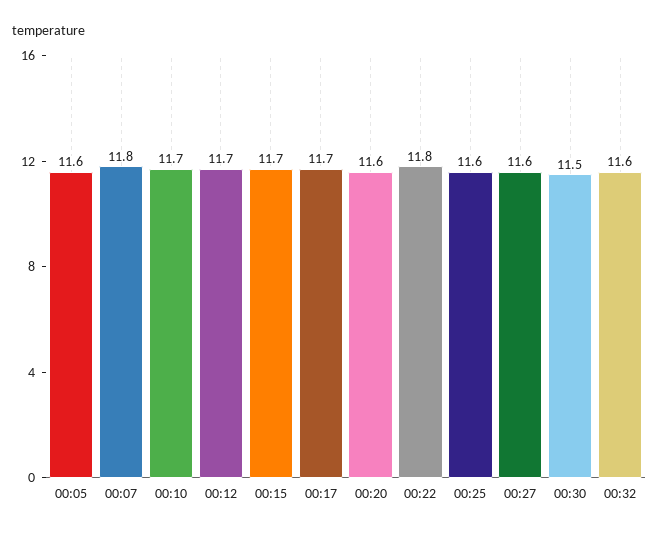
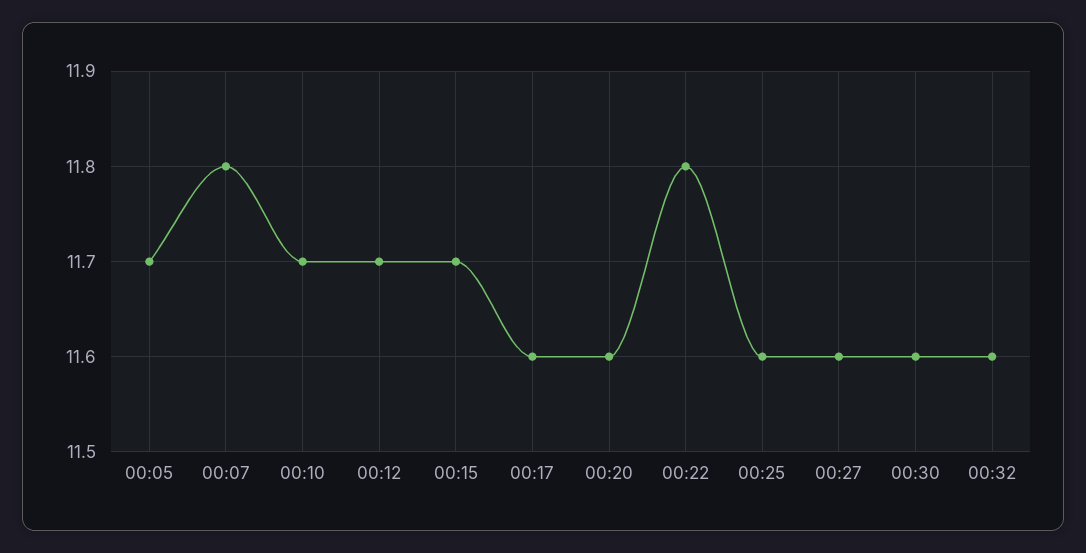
  {
-   "00:05": 11.6,
+   "00:05": 11.7,
    "00:07": 11.8,
    "00:10": 11.7,
    "00:12": 11.7,
    "00:15": 11.7,
-   "00:17": 11.7,
+   "00:17": 11.6,
    "00:20": 11.6,
    "00:22": 11.8,
    "00:25": 11.6,
    "00:27": 11.6,
-   "00:30": 11.5,
+   "00:30": 11.6,
    "00:32": 11.6
  }

